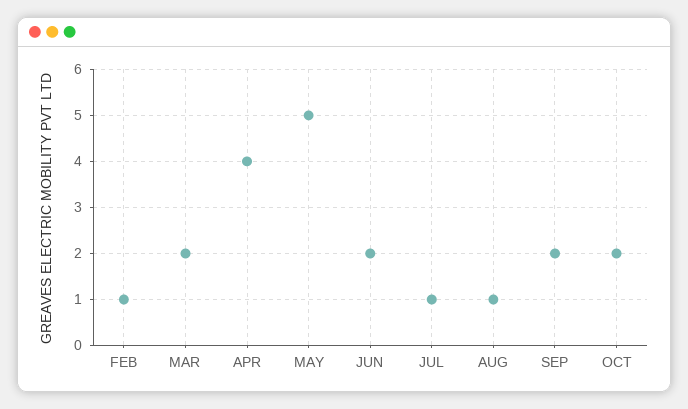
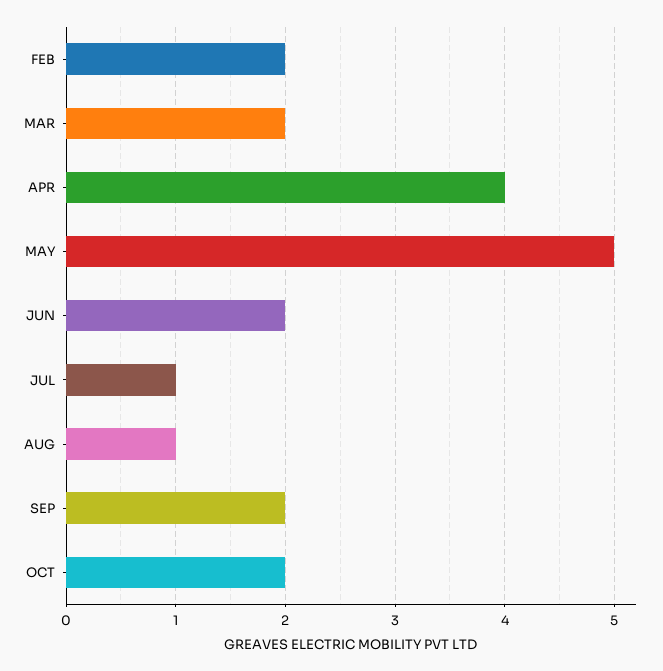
  {
-   "FEB": 1,
+   "FEB": 2,
    "MAR": 2,
    "APR": 4,
    "MAY": 5,
    "JUN": 2,
    "JUL": 1,
    "AUG": 1,
    "SEP": 2,
    "OCT": 2
  }

